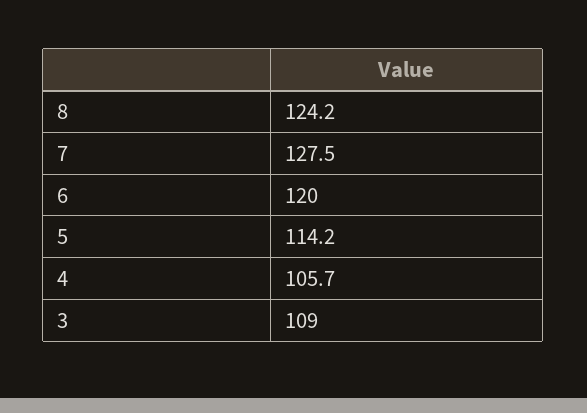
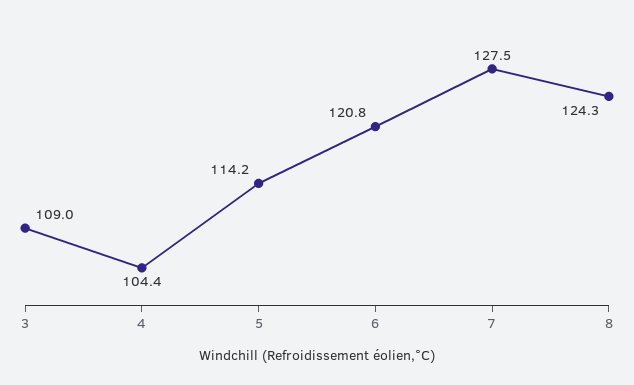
  {
-   "8": 124.2,
+   "8": 124.3,
    "7": 127.5,
-   "6": 120,
+   "6": 120.8,
    "5": 114.2,
-   "4": 105.7,
+   "4": 104.4,
    "3": 109
  }

